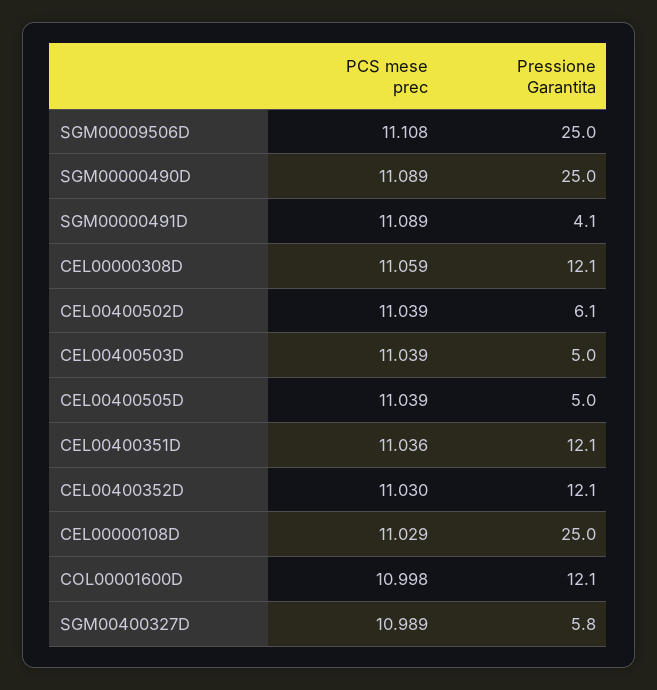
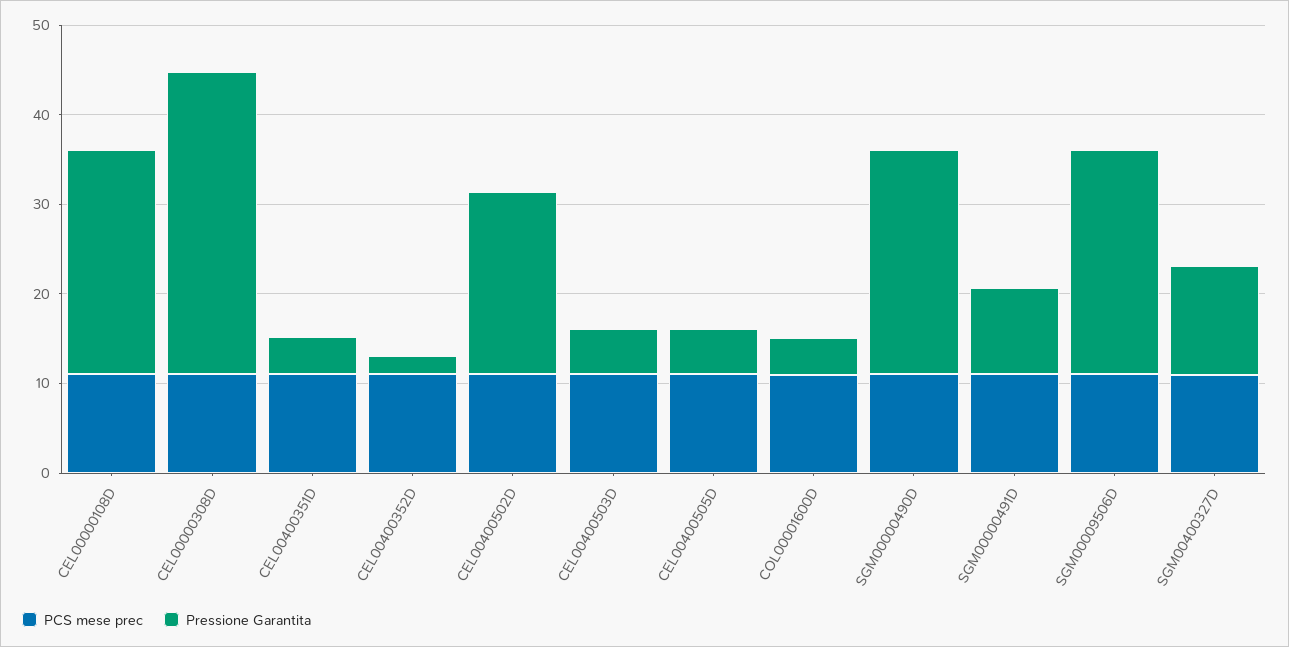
  {
    "PCS mese prec": {
      "SGM00009506D": 11.108,
      "SGM00000490D": 11.089,
      "SGM00000491D": 11.089,
      "CEL00000308D": 11.059,
      "CEL00400502D": 11.039,
      "CEL00400503D": 11.039,
      "CEL00400505D": 11.039,
      "CEL00400351D": 11.036,
      "CEL00400352D": 11.03,
      "CEL00000108D": 11.029,
      "COL00001600D": 10.998,
      "SGM00400327D": 10.989
    },
    "Pressione Garantita": {
      "SGM00009506D": 25,
      "SGM00000490D": 25,
-     "SGM00000491D": 4.1,
+     "SGM00000491D": 10,
-     "CEL00000308D": 12.1,
+     "CEL00000308D": 34,
-     "CEL00400502D": 6.1,
+     "CEL00400502D": 20,
      "CEL00400503D": 5,
      "CEL00400505D": 5,
-     "CEL00400351D": 12.1,
+     "CEL00400351D": 4,
-     "CEL00400352D": 12.1,
+     "CEL00400352D": 2,
      "CEL00000108D": 25,
-     "COL00001600D": 12.1,
+     "COL00001600D": 4,
-     "SGM00400327D": 5.8
+     "SGM00400327D": 12
    }
  }

